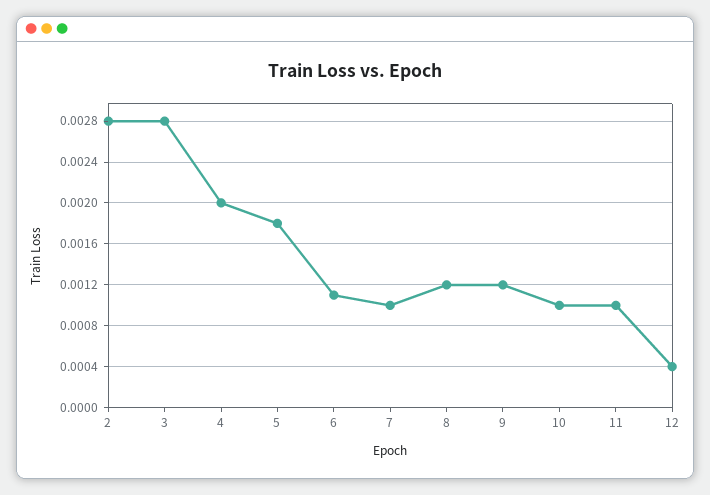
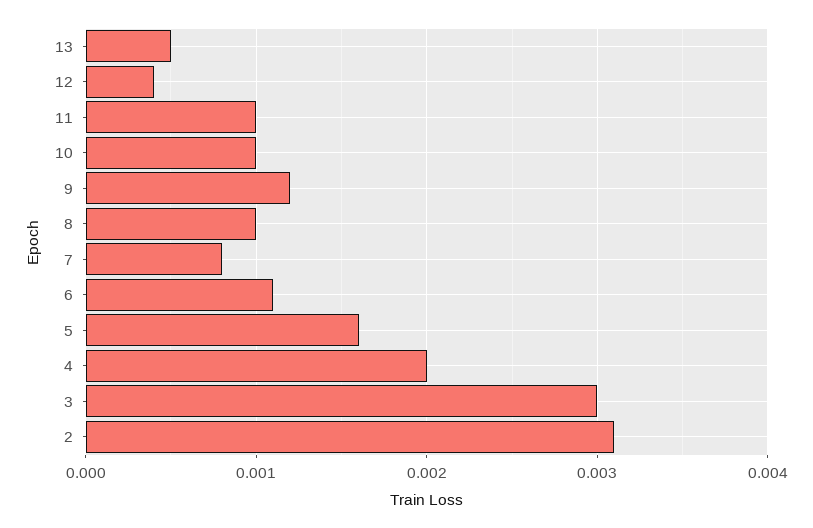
  {
-   "2": 0.0028,
+   "2": 0.0031,
-   "3": 0.0028,
+   "3": 0.003,
    "4": 0.002,
-   "5": 0.0018,
+   "5": 0.0016,
    "6": 0.0011,
-   "7": 0.001,
+   "7": 0.0008,
-   "8": 0.0012,
+   "8": 0.001,
    "9": 0.0012,
    "10": 0.001,
    "11": 0.001,
-   "12": 0.0004
+   "12": 0.0004,
+   "13": 0.0005
  }

